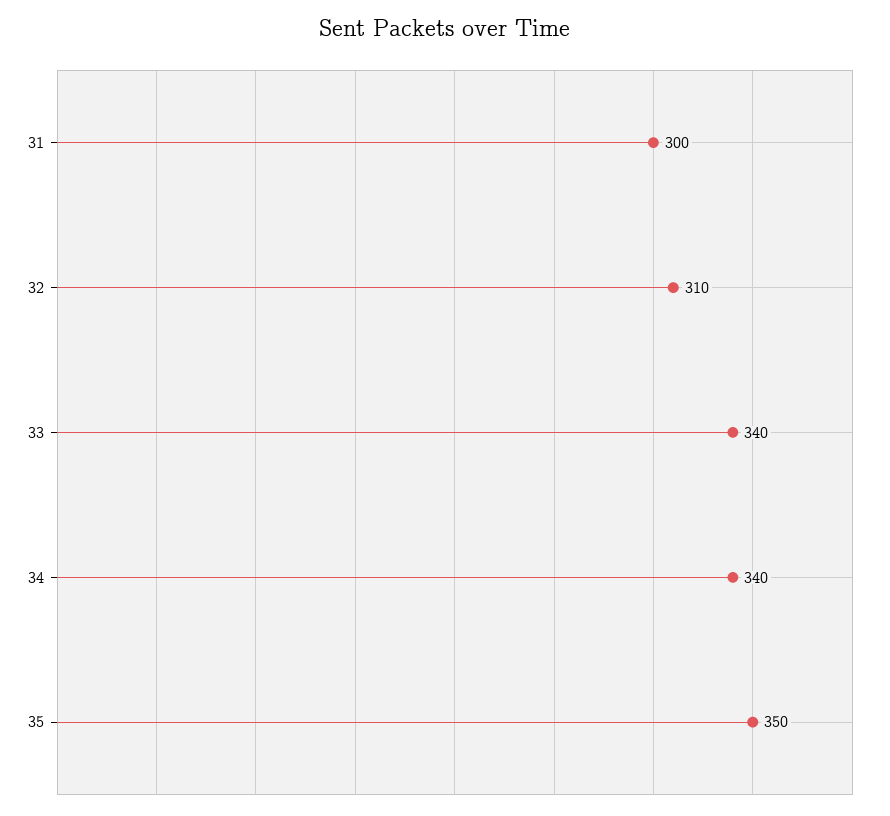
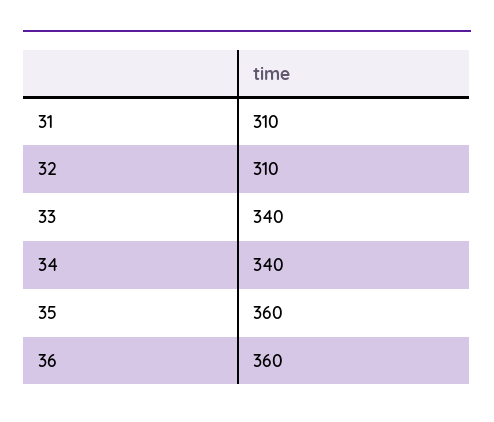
  {
-   "31": 300,
+   "31": 310,
    "32": 310,
    "33": 340,
    "34": 340,
-   "35": 350
+   "35": 360,
+   "36": 360
  }

